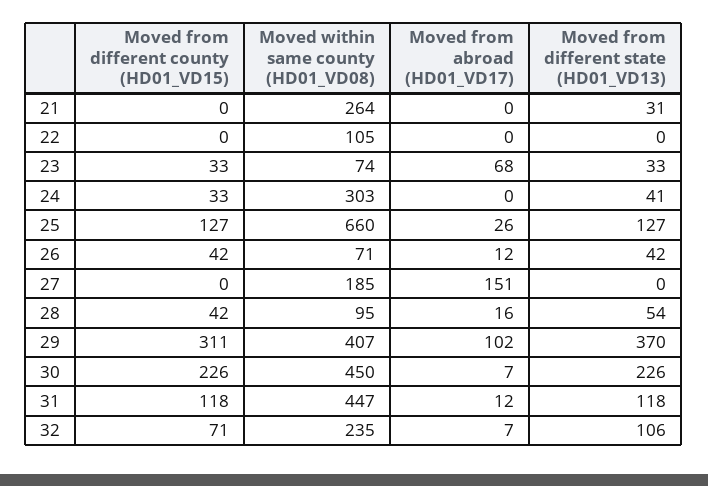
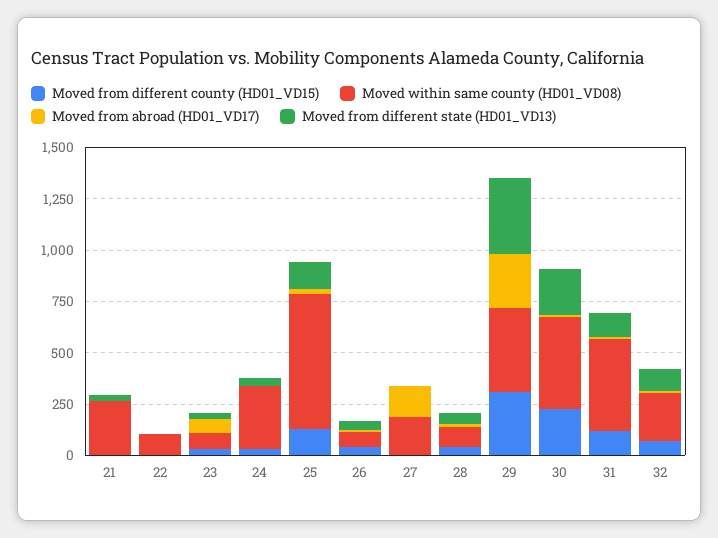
  {
    "Moved from different county (HD01_VD15)": {
      "21": 0,
      "22": 0,
      "23": 33,
      "24": 33,
      "25": 127,
      "26": 42,
      "27": 0,
      "28": 42,
      "29": 311,
      "30": 226,
      "31": 118,
      "32": 71
    },
    "Moved within same county (HD01_VD08)": {
      "21": 264,
      "22": 105,
      "23": 74,
      "24": 303,
      "25": 660,
      "26": 71,
      "27": 185,
      "28": 95,
      "29": 407,
      "30": 450,
      "31": 447,
      "32": 235
    },
    "Moved from abroad (HD01_VD17)": {
      "21": 0,
      "22": 0,
      "23": 68,
      "24": 0,
      "25": 26,
      "26": 12,
      "27": 151,
      "28": 16,
-     "29": 102,
+     "29": 250,
      "30": 7,
      "31": 12,
      "32": 7
    },
    "Moved from different state (HD01_VD13)": {
      "21": 31,
      "22": 0,
      "23": 33,
      "24": 41,
      "25": 127,
      "26": 42,
      "27": 0,
      "28": 54,
      "29": 370,
      "30": 226,
      "31": 118,
      "32": 106
    }
  }

